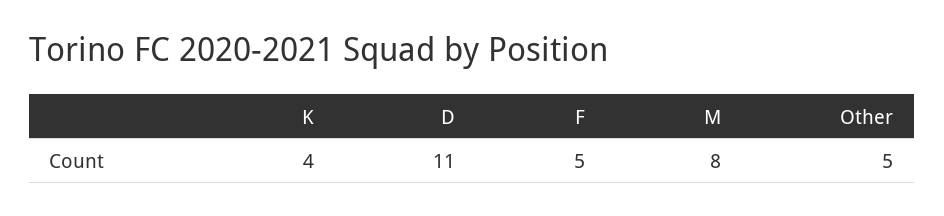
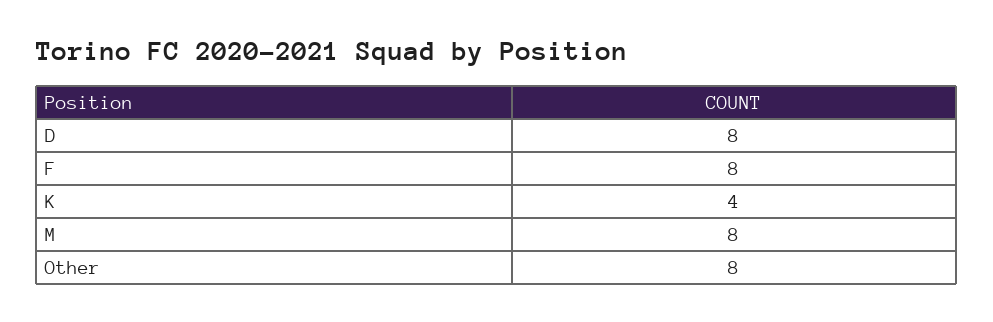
  {
    "K": 4,
-   "D": 11,
+   "D": 8,
-   "F": 5,
+   "F": 8,
    "M": 8,
-   "Other": 5
+   "Other": 8
  }

